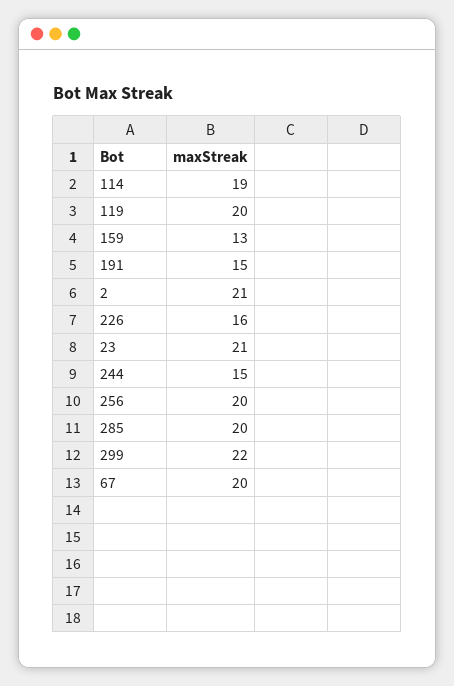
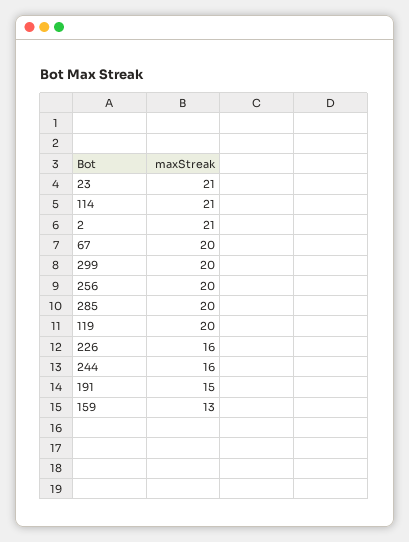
  {
-   "114": 19,
+   "114": 21,
    "119": 20,
    "159": 13,
    "191": 15,
    "2": 21,
    "226": 16,
    "23": 21,
-   "244": 15,
+   "244": 16,
    "256": 20,
    "285": 20,
-   "299": 22,
+   "299": 20,
    "67": 20
  }

